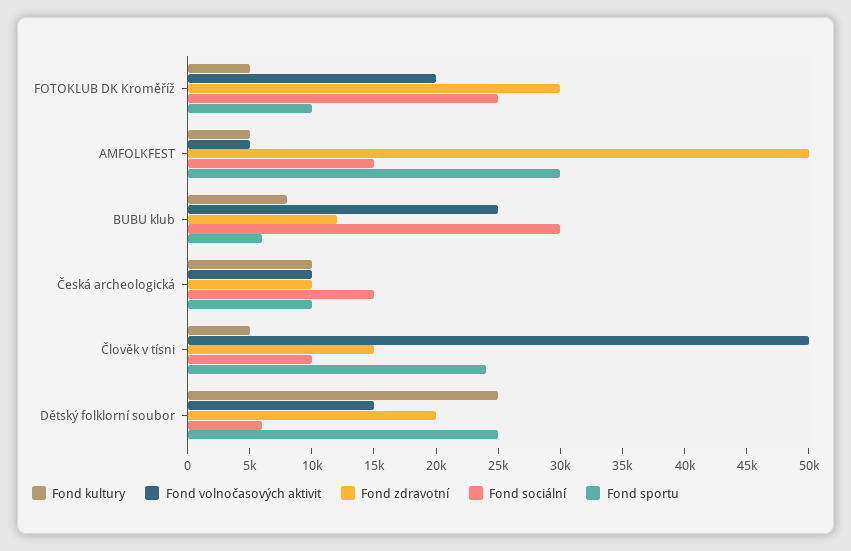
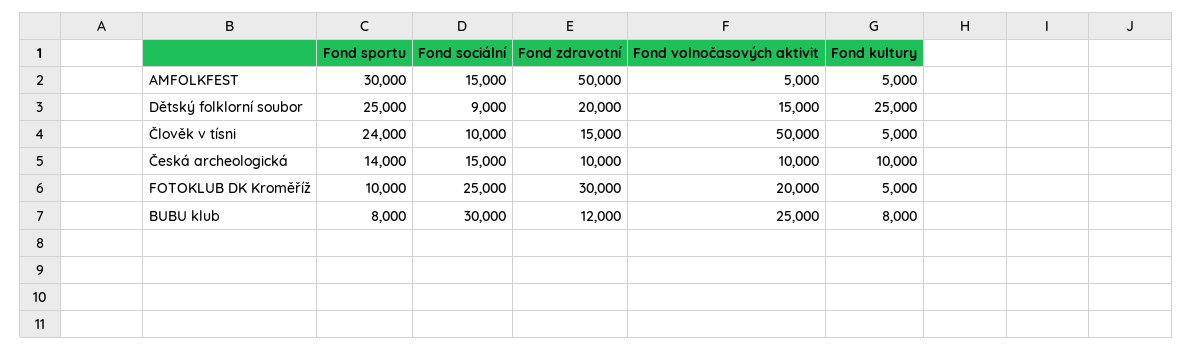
  {
    "Fond kultury": {
      "FOTOKLUB DK Kroměříž": 5000,
      "AMFOLKFEST": 5000,
      "BUBU klub": 8000,
      "Česká archeologická": 10000,
      "Člověk v tísni": 5000,
      "Dětský folklorní soubor": 25000
    },
    "Fond volnočasových aktivit": {
      "FOTOKLUB DK Kroměříž": 20000,
      "AMFOLKFEST": 5000,
      "BUBU klub": 25000,
      "Česká archeologická": 10000,
      "Člověk v tísni": 50000,
      "Dětský folklorní soubor": 15000
    },
    "Fond zdravotní": {
      "FOTOKLUB DK Kroměříž": 30000,
      "AMFOLKFEST": 50000,
      "BUBU klub": 12000,
      "Česká archeologická": 10000,
      "Člověk v tísni": 15000,
      "Dětský folklorní soubor": 20000
    },
    "Fond sociální": {
      "FOTOKLUB DK Kroměříž": 25000,
      "AMFOLKFEST": 15000,
      "BUBU klub": 30000,
      "Česká archeologická": 15000,
      "Člověk v tísni": 10000,
-     "Dětský folklorní soubor": 6000
+     "Dětský folklorní soubor": 9000
    },
    "Fond sportu": {
      "FOTOKLUB DK Kroměříž": 10000,
      "AMFOLKFEST": 30000,
-     "BUBU klub": 6000,
+     "BUBU klub": 8000,
-     "Česká archeologická": 10000,
+     "Česká archeologická": 14000,
      "Člověk v tísni": 24000,
      "Dětský folklorní soubor": 25000
    }
  }

